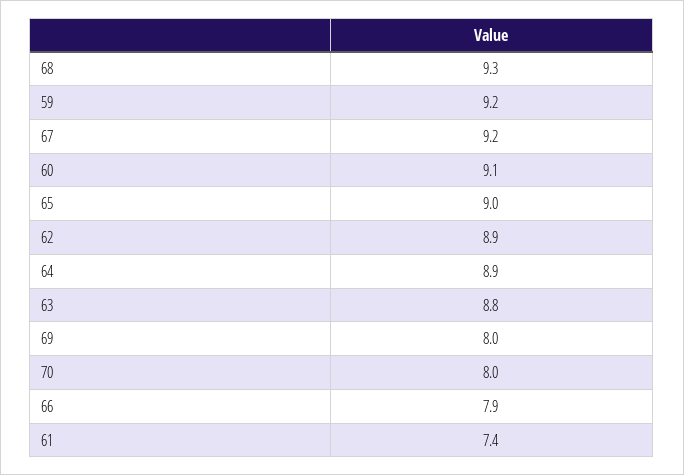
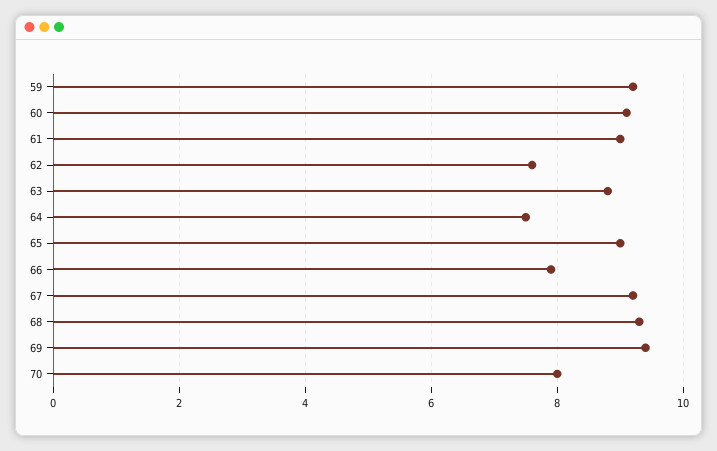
  {
    "68": 9.3,
    "59": 9.2,
    "67": 9.2,
    "60": 9.1,
    "65": 9,
-   "62": 8.9,
+   "62": 7.5,
-   "64": 8.9,
+   "64": 7.5,
    "63": 8.8,
-   "69": 8,
+   "69": 9.5,
    "70": 8,
    "66": 7.9,
-   "61": 7.4
+   "61": 9
  }

